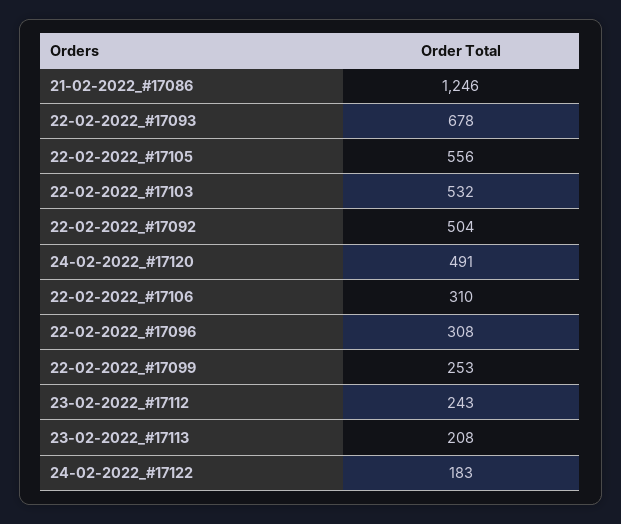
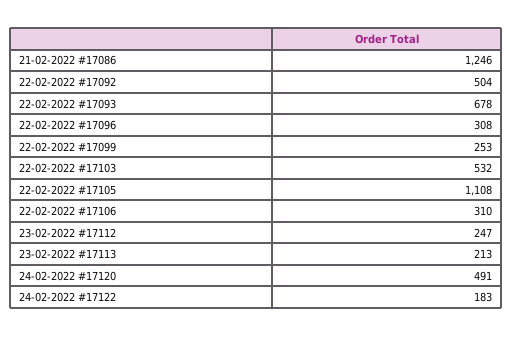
  {
    "21-02-2022_#17086": 1246,
    "22-02-2022_#17093": 678,
-   "22-02-2022_#17105": 556,
+   "22-02-2022_#17105": 1108,
    "22-02-2022_#17103": 532,
    "22-02-2022_#17092": 504,
    "24-02-2022_#17120": 491,
    "22-02-2022_#17106": 310,
    "22-02-2022_#17096": 308,
    "22-02-2022_#17099": 253,
-   "23-02-2022_#17112": 243,
+   "23-02-2022_#17112": 247,
-   "23-02-2022_#17113": 208,
+   "23-02-2022_#17113": 213,
    "24-02-2022_#17122": 183
  }

